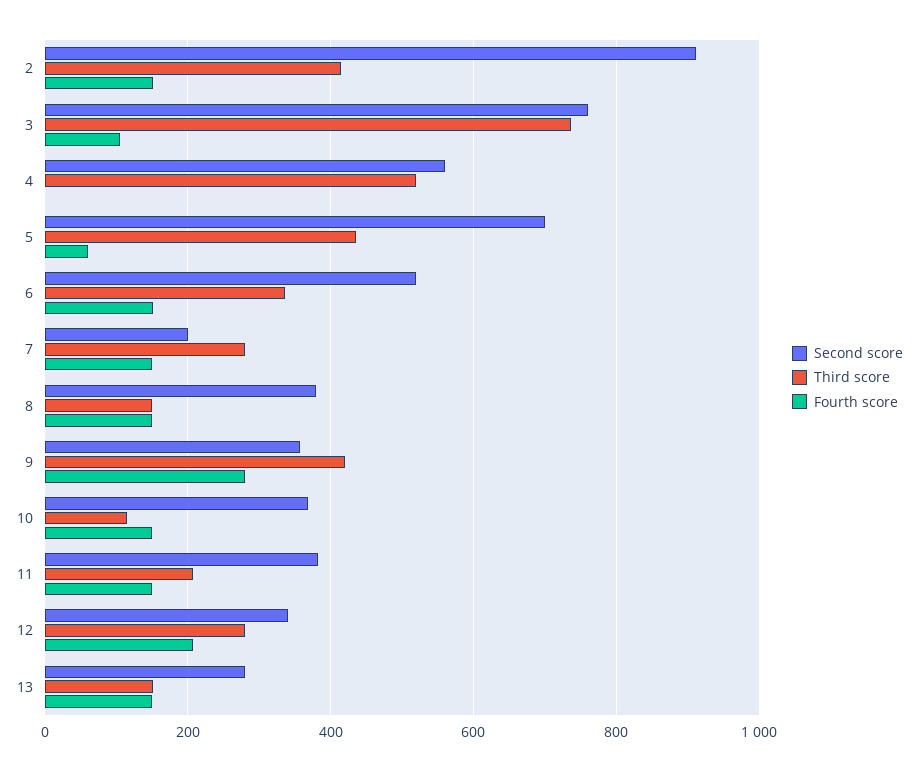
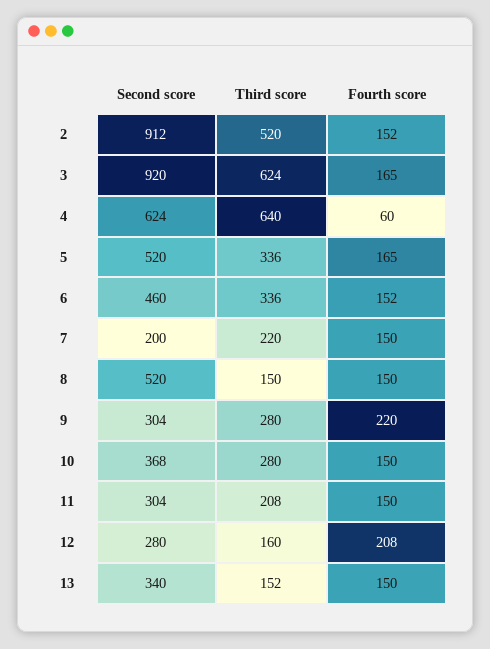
  {
    "Second score": {
      "2": 912,
-     "3": 760,
+     "3": 920,
-     "4": 560,
+     "4": 624,
-     "5": 700,
+     "5": 520,
-     "6": 520,
+     "6": 460,
      "7": 200,
-     "8": 380,
+     "8": 520,
-     "9": 360,
+     "9": 304,
      "10": 368,
-     "11": 380,
+     "11": 304,
-     "12": 340,
+     "12": 280,
-     "13": 280
+     "13": 340
    },
    "Third score": {
-     "2": 420,
+     "2": 520,
-     "3": 740,
+     "3": 624,
-     "4": 520,
+     "4": 640,
-     "5": 440,
+     "5": 336,
      "6": 336,
-     "7": 280,
+     "7": 220,
      "8": 150,
-     "9": 420,
+     "9": 280,
-     "10": 120,
+     "10": 280,
      "11": 208,
-     "12": 280,
+     "12": 160,
      "13": 152
    },
    "Fourth score": {
      "2": 152,
-     "3": 100,
+     "3": 165,
-     "4": 0,
+     "4": 60,
-     "5": 60,
+     "5": 165,
      "6": 152,
      "7": 150,
      "8": 150,
-     "9": 280,
+     "9": 220,
      "10": 150,
      "11": 150,
      "12": 208,
      "13": 150
    }
  }

